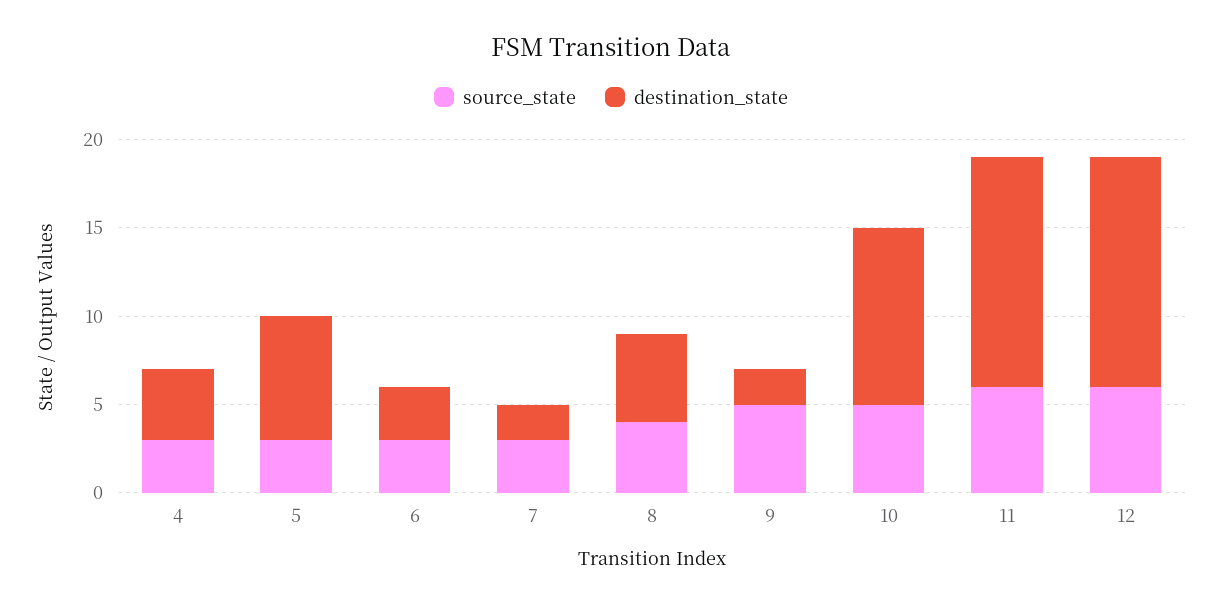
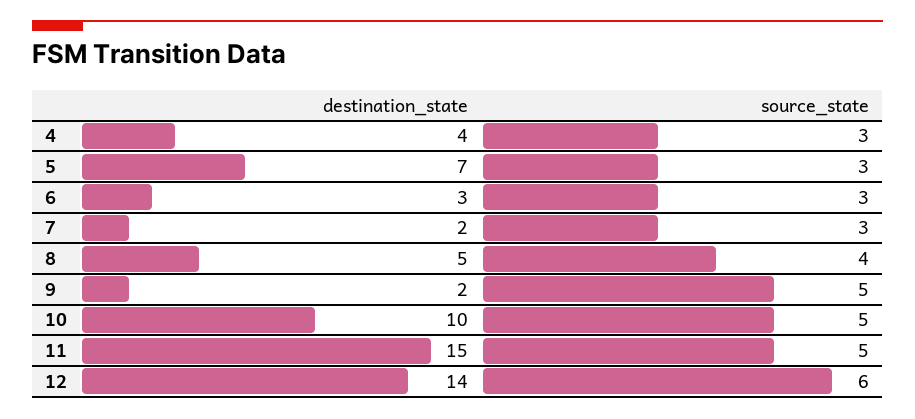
  {
    "source_state": {
      "4": 3,
      "5": 3,
      "6": 3,
      "7": 3,
      "8": 4,
      "9": 5,
      "10": 5,
-     "11": 6,
+     "11": 5,
      "12": 6
    },
    "destination_state": {
      "4": 4,
      "5": 7,
      "6": 3,
      "7": 2,
      "8": 5,
      "9": 2,
      "10": 10,
-     "11": 13,
+     "11": 15,
-     "12": 13
+     "12": 14
    }
  }

